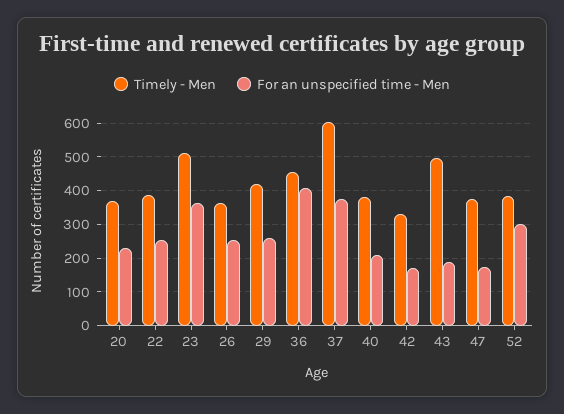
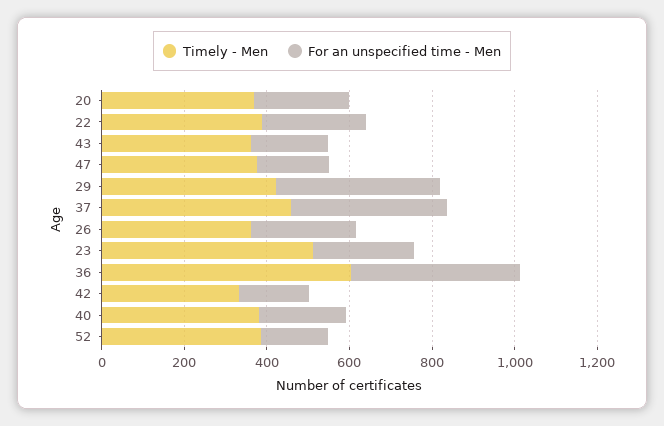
  {
    "Timely - Men": {
      "20": 360,
      "22": 380,
      "23": 520,
      "26": 360,
      "29": 420,
-     "36": 460,
+     "36": 600,
-     "37": 600,
+     "37": 450,
      "40": 380,
      "42": 340,
-     "43": 500,
+     "43": 350,
      "47": 380,
      "52": 380
    },
    "For an unspecified time - Men": {
      "20": 240,
      "22": 260,
-     "23": 360,
+     "23": 250,
      "26": 260,
-     "29": 260,
+     "29": 400,
      "36": 400,
      "37": 380,
      "40": 200,
      "42": 180,
      "43": 180,
      "47": 180,
-     "52": 300
+     "52": 150
    }
  }

